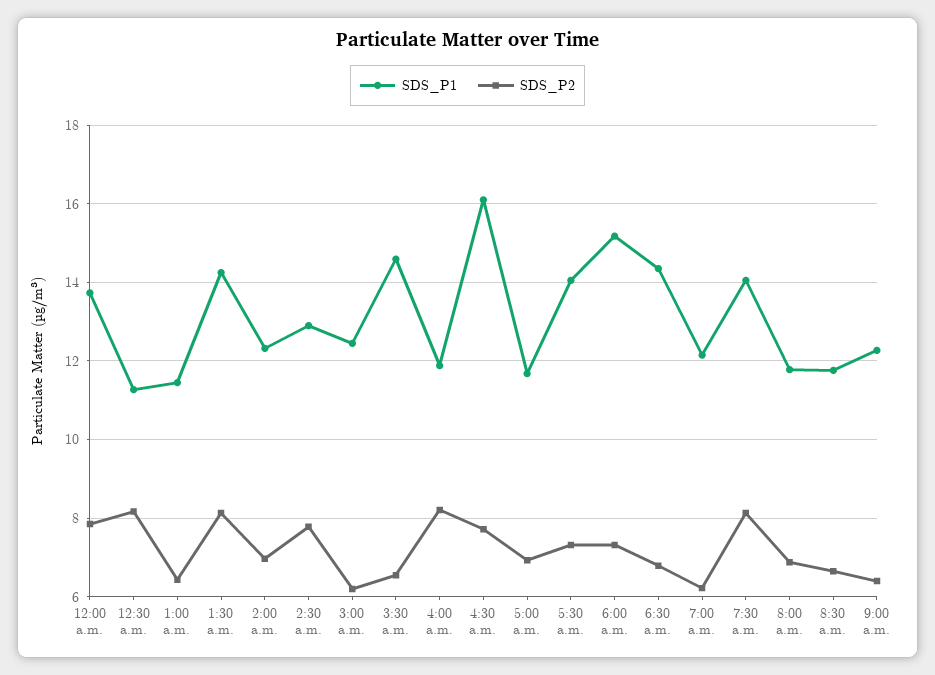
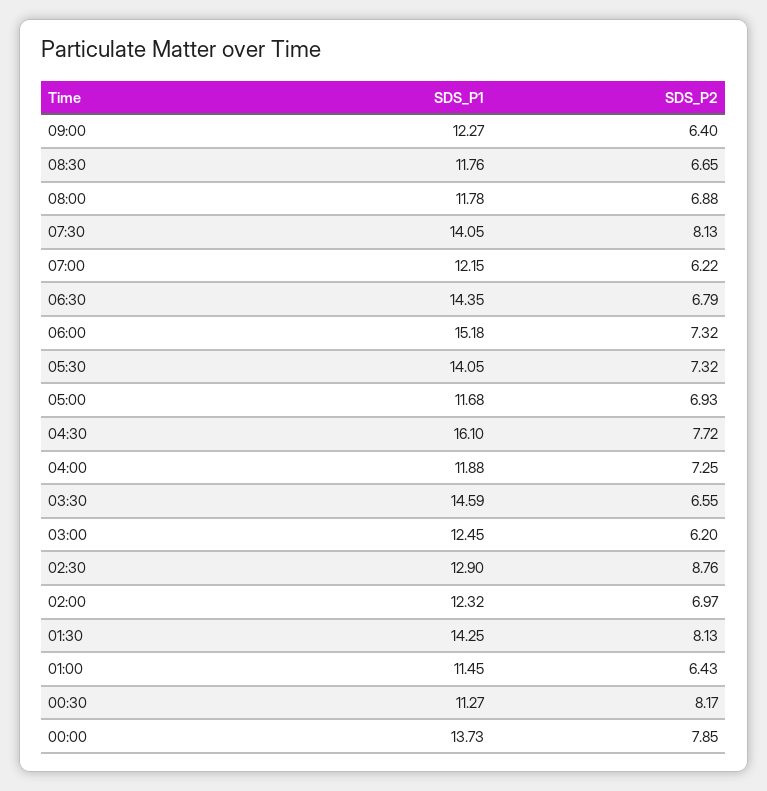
  {
    "SDS_P1": {
      "12:00 a.m.": 13.73,
      "12:30 a.m.": 11.27,
      "1:00 a.m.": 11.45,
      "1:30 a.m.": 14.25,
      "2:00 a.m.": 12.32,
      "2:30 a.m.": 12.9,
      "3:00 a.m.": 12.45,
      "3:30 a.m.": 14.59,
      "4:00 a.m.": 11.88,
      "4:30 a.m.": 16.1,
      "5:00 a.m.": 11.68,
      "5:30 a.m.": 14.05,
      "6:00 a.m.": 15.18,
      "6:30 a.m.": 14.35,
      "7:00 a.m.": 12.15,
      "7:30 a.m.": 14.05,
      "8:00 a.m.": 11.78,
      "8:30 a.m.": 11.76,
      "9:00 a.m.": 12.27
    },
    "SDS_P2": {
      "12:00 a.m.": 7.85,
      "12:30 a.m.": 8.17,
      "1:00 a.m.": 6.43,
      "1:30 a.m.": 8.13,
      "2:00 a.m.": 6.97,
-     "2:30 a.m.": 7.8,
+     "2:30 a.m.": 8.76,
      "3:00 a.m.": 6.2,
      "3:30 a.m.": 6.55,
-     "4:00 a.m.": 8.2,
+     "4:00 a.m.": 7.25,
      "4:30 a.m.": 7.72,
      "5:00 a.m.": 6.93,
      "5:30 a.m.": 7.32,
      "6:00 a.m.": 7.32,
      "6:30 a.m.": 6.79,
      "7:00 a.m.": 6.22,
      "7:30 a.m.": 8.13,
      "8:00 a.m.": 6.88,
      "8:30 a.m.": 6.65,
      "9:00 a.m.": 6.4
    }
  }

